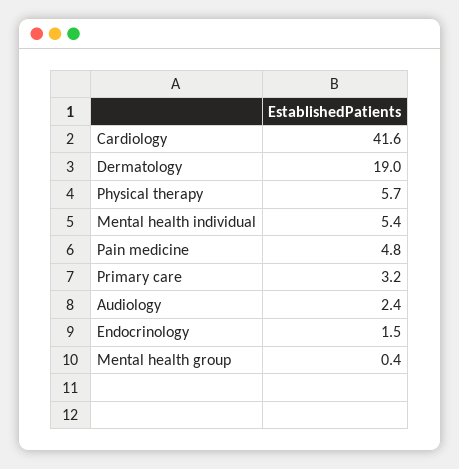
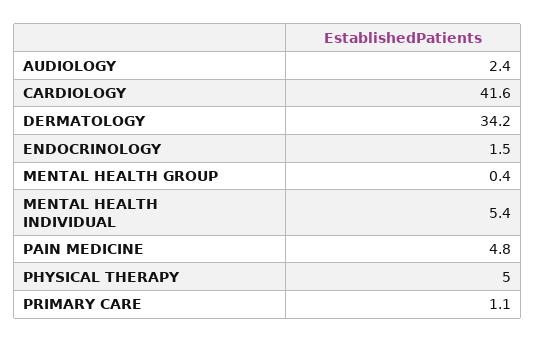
  {
    "Cardiology": 41.6,
-   "Dermatology": 19,
+   "Dermatology": 34.2,
-   "Physical therapy": 5.7,
+   "Physical therapy": 5,
    "Mental health individual": 5.4,
    "Pain medicine": 4.8,
-   "Primary care": 3.2,
+   "Primary care": 1.1,
    "Audiology": 2.4,
    "Endocrinology": 1.5,
    "Mental health group": 0.4
  }

